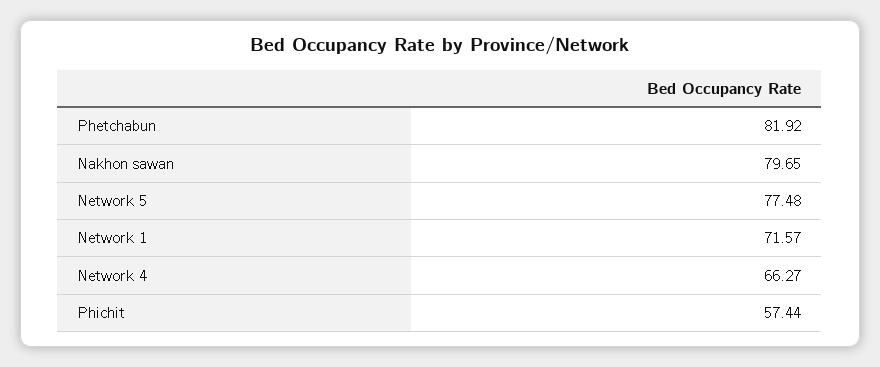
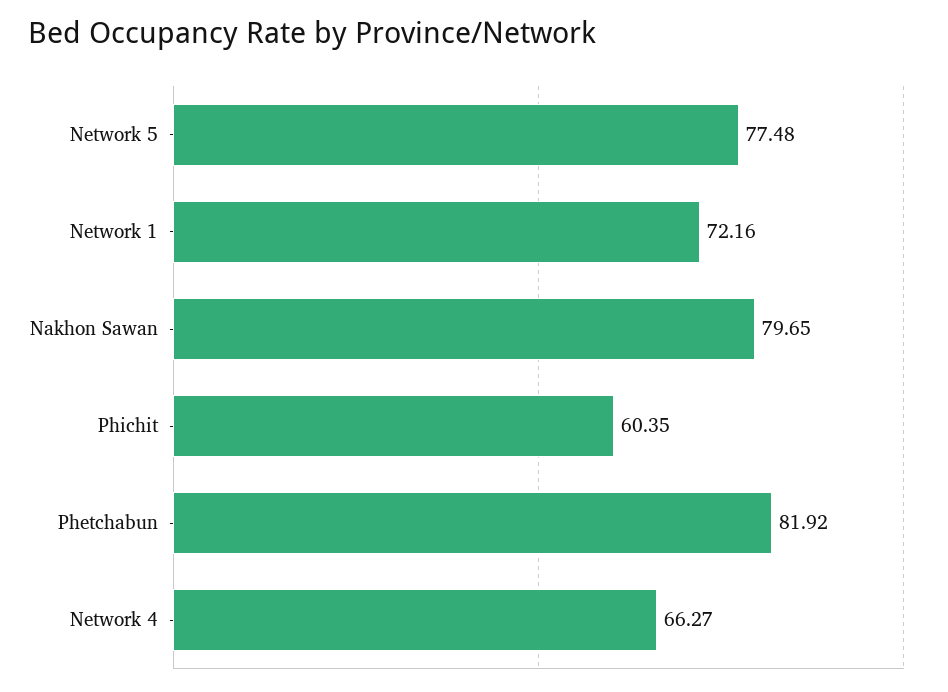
  {
    "Phetchabun": 81.92,
    "Nakhon sawan": 79.65,
    "Network 5": 77.48,
-   "Network 1": 71.57,
+   "Network 1": 72.16,
    "Network 4": 66.27,
-   "Phichit": 57.44
+   "Phichit": 60.35
  }

